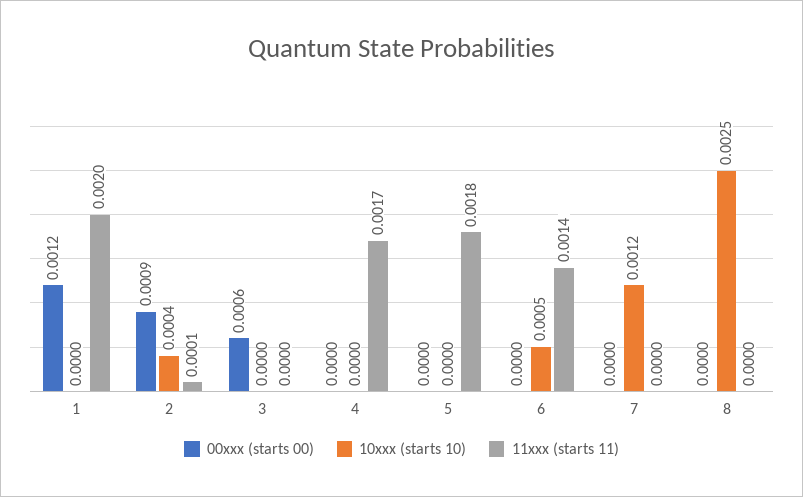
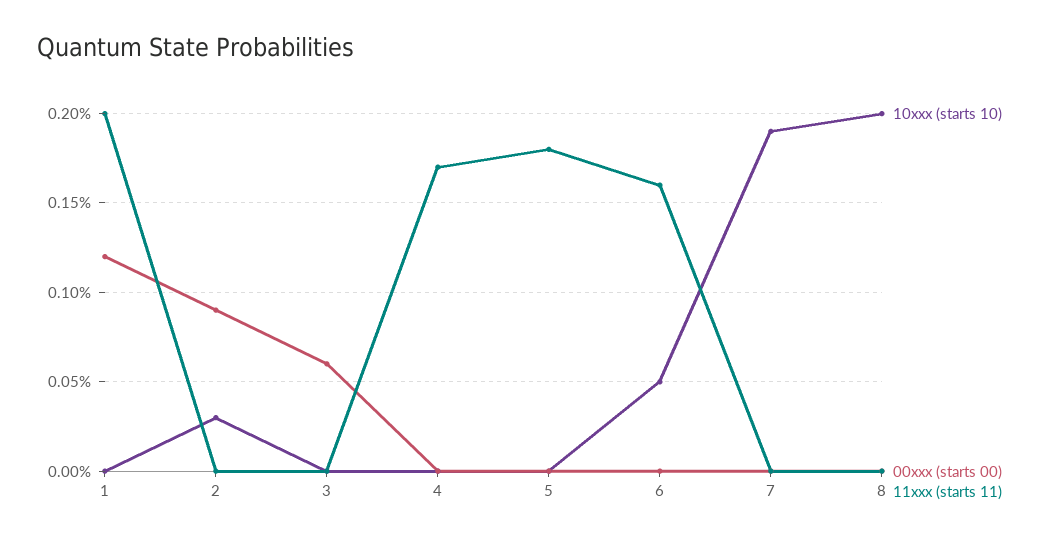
  {
    "00xxx (starts 00)": {
      "1": 0.0012,
      "2": 0.0009,
      "3": 0.0006,
      "4": 0,
      "5": 0,
      "6": 0,
      "7": 0,
      "8": 0
    },
    "10xxx (starts 10)": {
      "1": 0,
-     "2": 0.0004,
+     "2": 0.0003,
      "3": 0,
      "4": 0,
      "5": 0,
      "6": 0.0005,
-     "7": 0.0012,
+     "7": 0.0019,
-     "8": 0.0025
+     "8": 0.002
    },
    "11xxx (starts 11)": {
      "1": 0.002,
-     "2": 0.0001,
+     "2": 0,
      "3": 0,
      "4": 0.0017,
      "5": 0.0018,
-     "6": 0.0014,
+     "6": 0.0016,
      "7": 0,
      "8": 0
    }
  }

